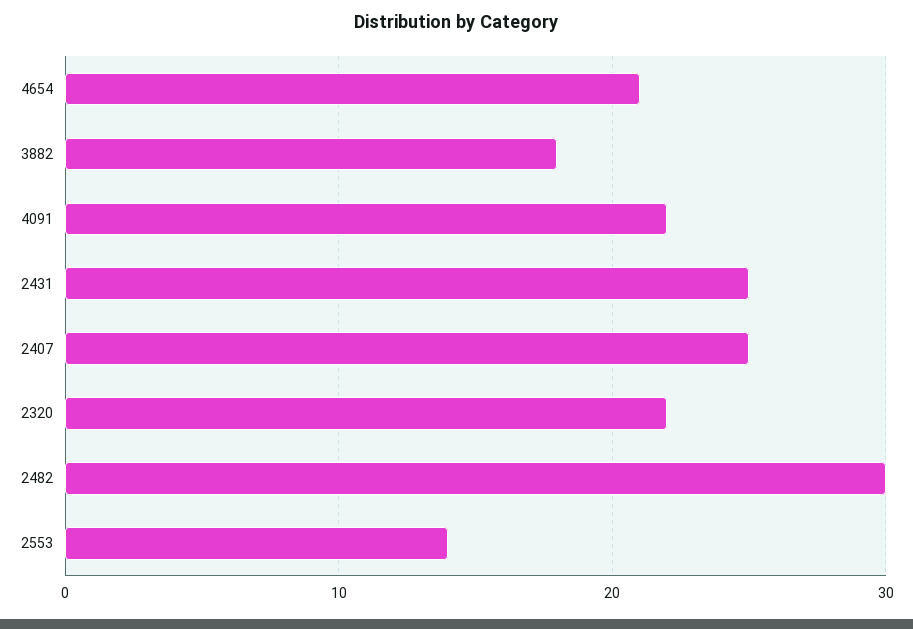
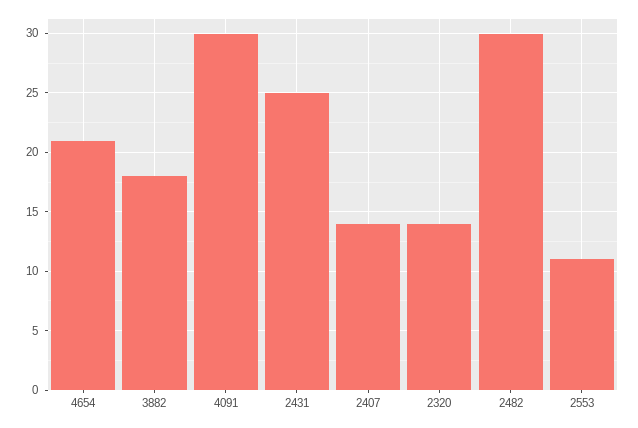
  {
    "4654": 21,
    "3882": 18,
-   "4091": 22,
+   "4091": 30,
    "2431": 25,
-   "2407": 25,
+   "2407": 14,
-   "2320": 22,
+   "2320": 14,
    "2482": 30,
-   "2553": 14
+   "2553": 11
  }

